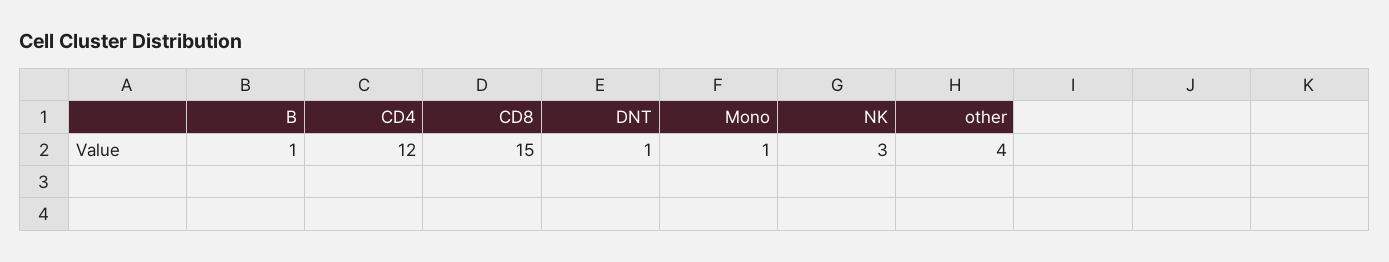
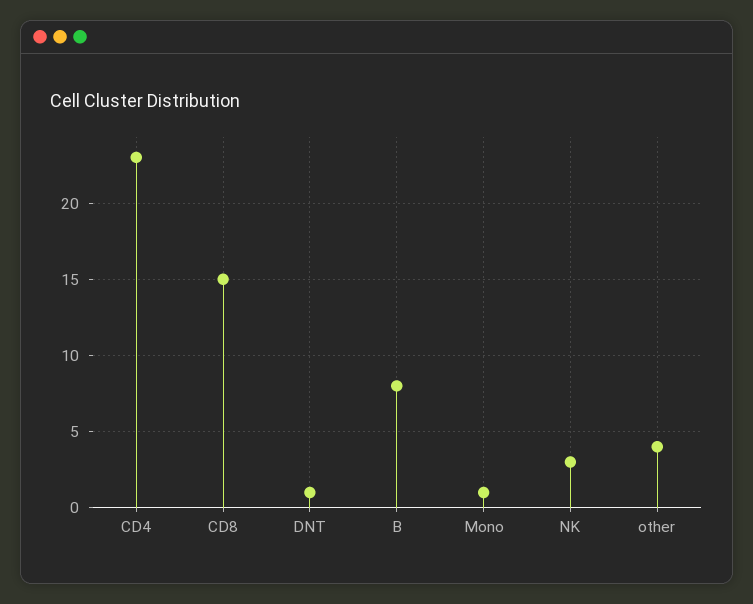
  {
-   "B": 1,
+   "B": 8,
-   "CD4": 12,
+   "CD4": 23,
    "CD8": 15,
    "DNT": 1,
    "Mono": 1,
    "NK": 3,
    "other": 4
  }

